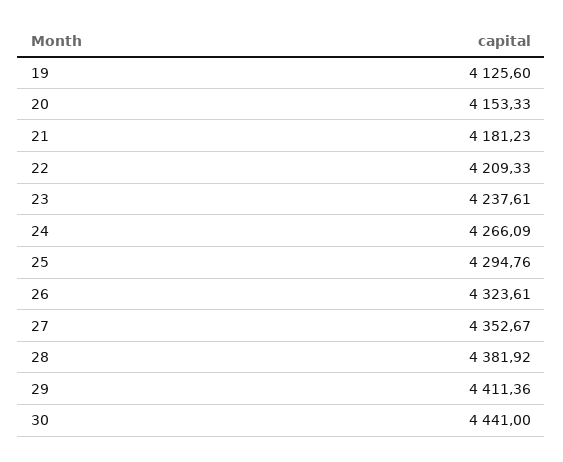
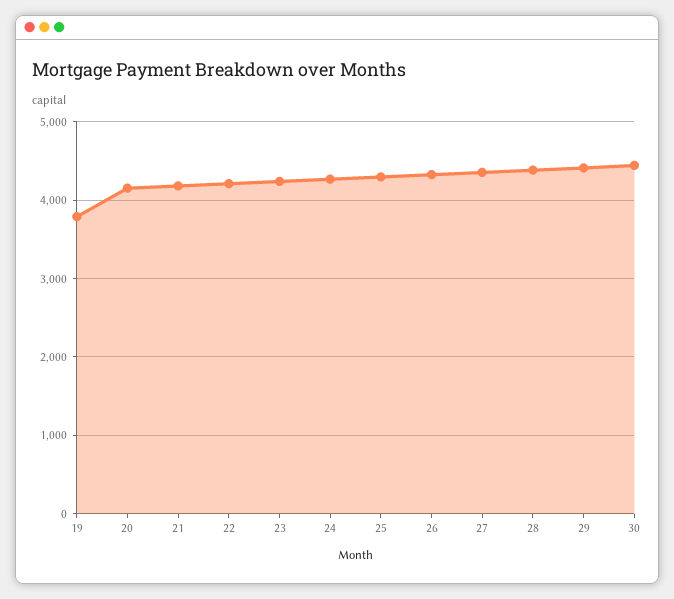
  {
-   "19": 4125.6,
+   "19": 3800,
    "20": 4153.33,
    "21": 4181.23,
    "22": 4209.33,
    "23": 4237.61,
    "24": 4266.09,
    "25": 4294.76,
    "26": 4323.61,
    "27": 4352.67,
    "28": 4381.92,
    "29": 4411.36,
    "30": 4441
  }

